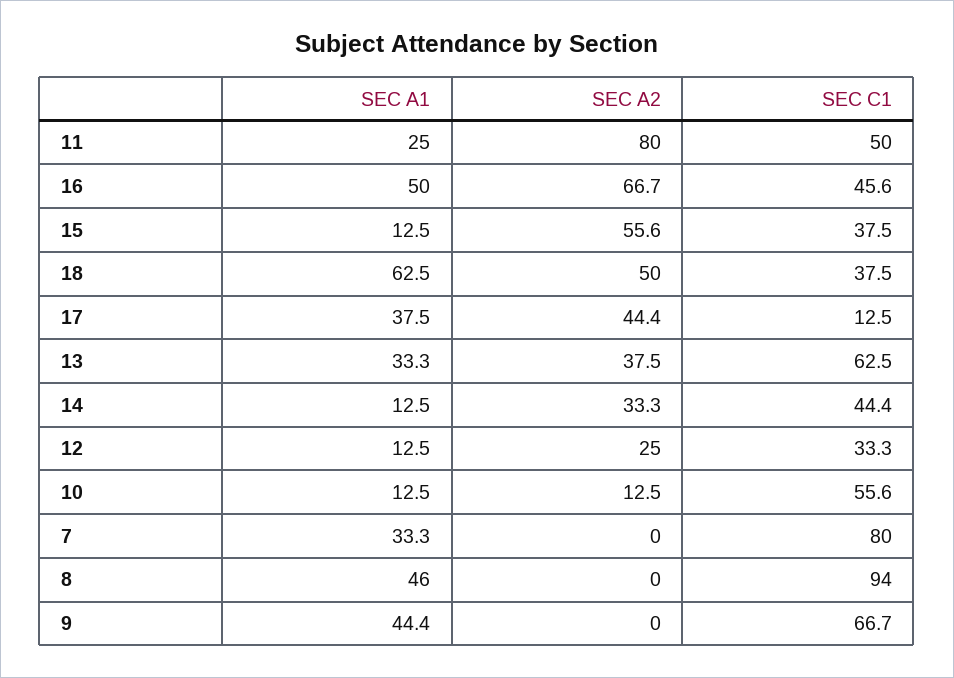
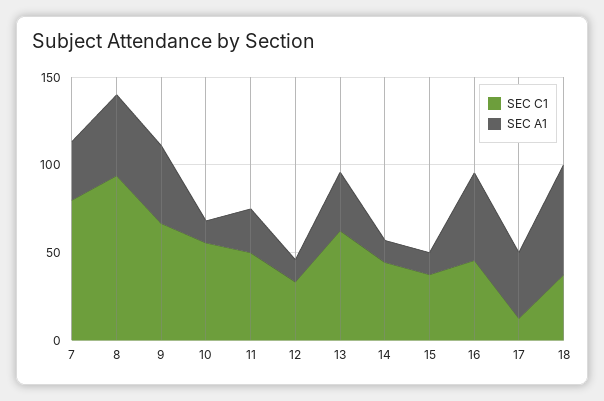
  {
    "SEC A1": {
      "11": 25,
      "16": 50,
      "15": 12.5,
      "18": 62.5,
      "17": 37.5,
      "13": 33.3,
      "14": 12.5,
      "12": 12.5,
      "10": 12.5,
      "7": 33.3,
      "8": 46,
      "9": 44.4
    },
-   "SEC A2": {
-     "11": 80,
-     "16": 66.7,
-     "15": 55.6,
-     "18": 50,
-     "17": 44.4,
-     "13": 37.5,
-     "14": 33.3,
-     "12": 25,
-     "10": 12.5,
-     "7": 0,
-     "8": 0,
-     "9": 0
-   },
    "SEC C1": {
      "11": 50,
      "16": 45.6,
      "15": 37.5,
      "18": 37.5,
      "17": 12.5,
      "13": 62.5,
      "14": 44.4,
      "12": 33.3,
      "10": 55.6,
      "7": 80,
      "8": 94,
      "9": 66.7
    }
  }

